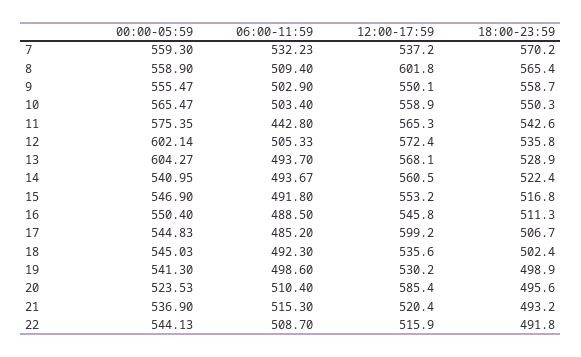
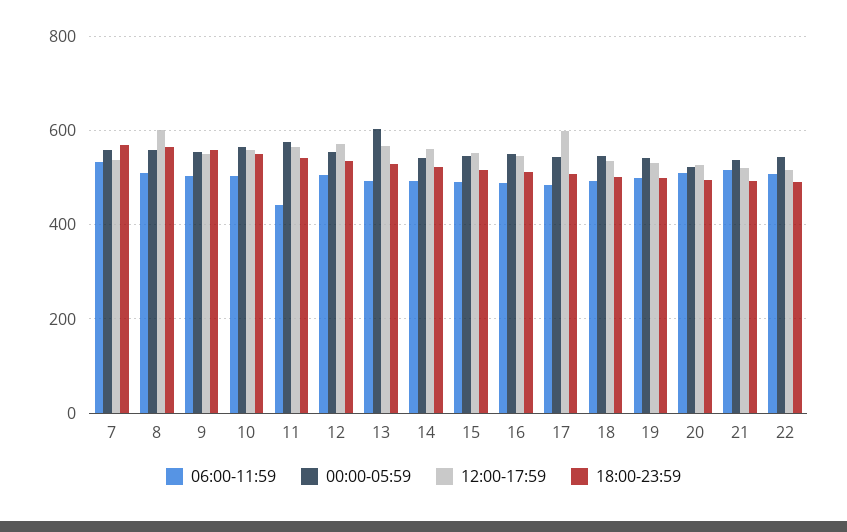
  {
    "00:00-05:59": {
      "7": 559.3,
      "8": 558.9,
      "9": 555.47,
      "10": 565.47,
      "11": 575.35,
-     "12": 602.14,
+     "12": 560,
      "13": 604.27,
      "14": 540.95,
      "15": 546.9,
      "16": 550.4,
      "17": 544.83,
      "18": 545.03,
      "19": 541.3,
      "20": 523.53,
      "21": 536.9,
      "22": 544.13
    },
    "06:00-11:59": {
      "7": 532.23,
      "8": 509.4,
      "9": 502.9,
      "10": 503.4,
      "11": 442.8,
      "12": 505.33,
      "13": 493.7,
      "14": 493.67,
      "15": 491.8,
      "16": 488.5,
      "17": 485.2,
      "18": 492.3,
      "19": 498.6,
      "20": 510.4,
      "21": 515.3,
      "22": 508.7
    },
    "12:00-17:59": {
      "7": 537.2,
      "8": 601.8,
      "9": 550.1,
      "10": 558.9,
      "11": 565.3,
      "12": 572.4,
      "13": 568.1,
      "14": 560.5,
      "15": 553.2,
      "16": 545.8,
      "17": 599.2,
      "18": 535.6,
      "19": 530.2,
-     "20": 585.4,
+     "20": 520,
      "21": 520.4,
      "22": 515.9
    },
    "18:00-23:59": {
      "7": 570.2,
      "8": 565.4,
      "9": 558.7,
      "10": 550.3,
      "11": 542.6,
      "12": 535.8,
      "13": 528.9,
      "14": 522.4,
      "15": 516.8,
      "16": 511.3,
      "17": 506.7,
      "18": 502.4,
      "19": 498.9,
      "20": 495.6,
      "21": 493.2,
      "22": 491.8
    }
  }

